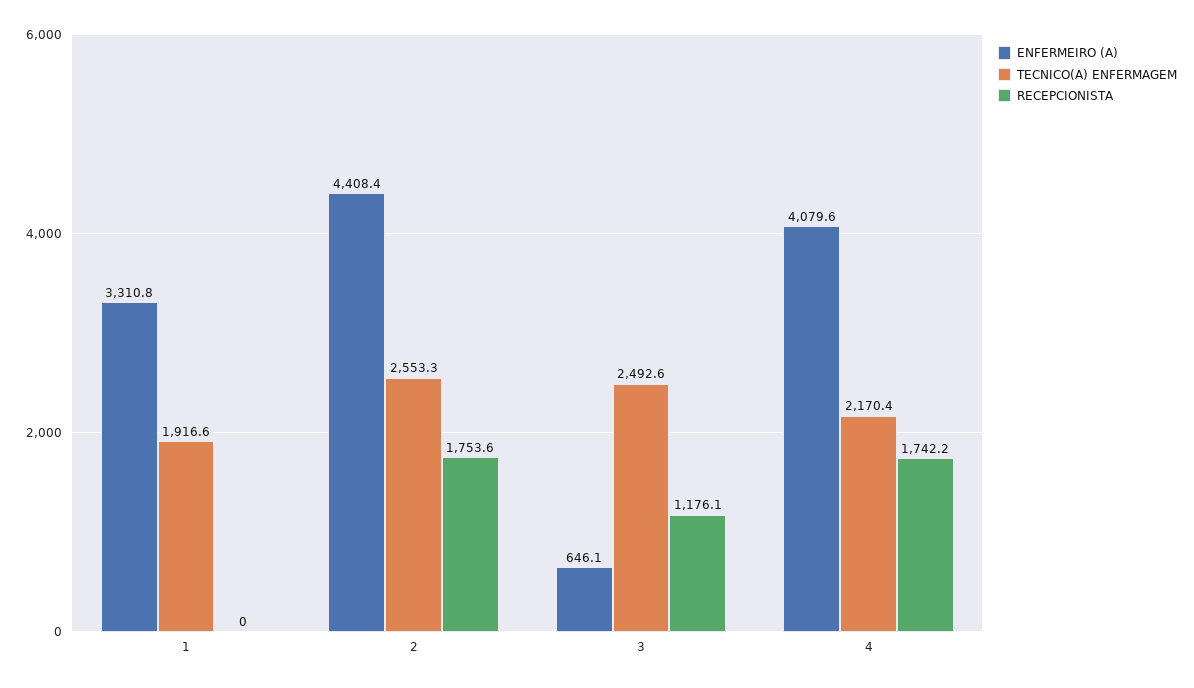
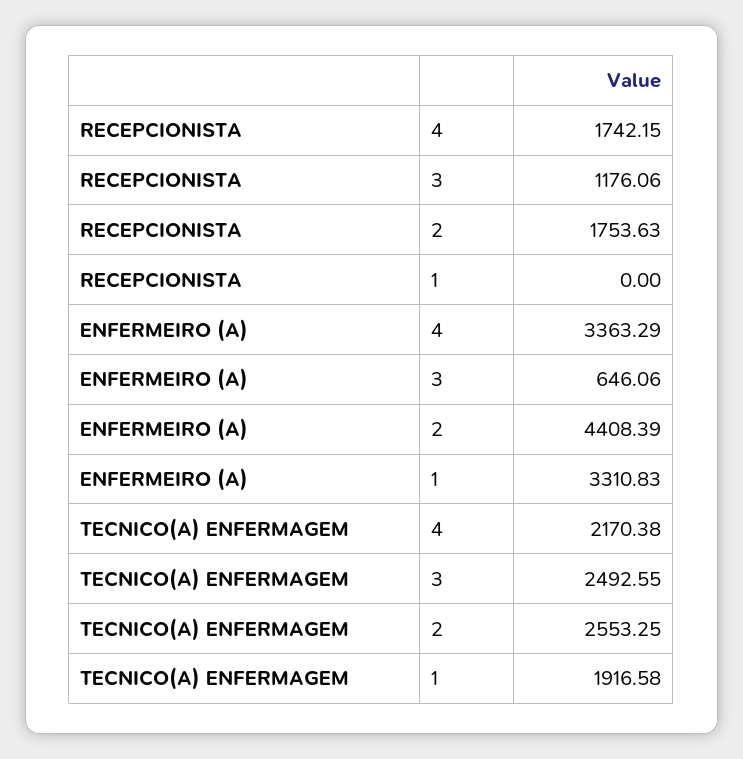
  {
    "ENFERMEIRO (A)": {
      "1": 3310.83,
      "2": 4408.39,
      "3": 646.06,
-     "4": 4079.6
+     "4": 3363.29
    },
    "TECNICO(A) ENFERMAGEM": {
      "1": 1916.58,
      "2": 2553.25,
      "3": 2492.55,
      "4": 2170.38
    },
    "RECEPCIONISTA": {
      "1": 0,
      "2": 1753.63,
      "3": 1176.06,
      "4": 1742.15
    }
  }

